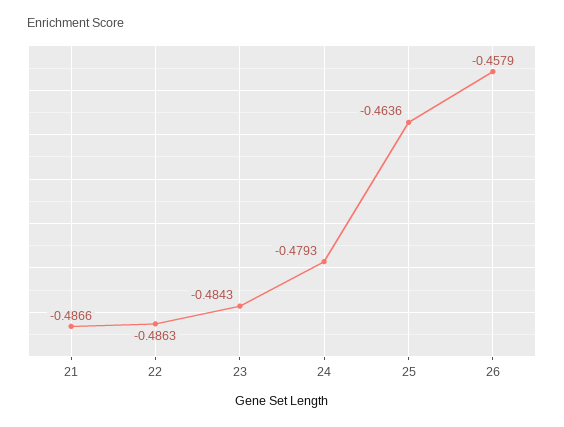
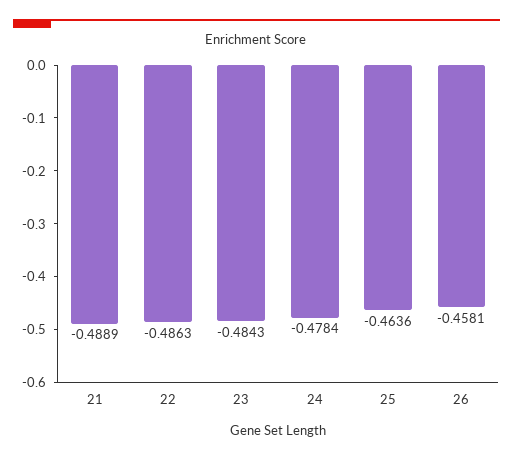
  {
-   "21": -0.4866,
+   "21": -0.4889,
    "22": -0.4863,
    "23": -0.4843,
-   "24": -0.4793,
+   "24": -0.4784,
    "25": -0.4636,
-   "26": -0.4579
+   "26": -0.4581
  }

